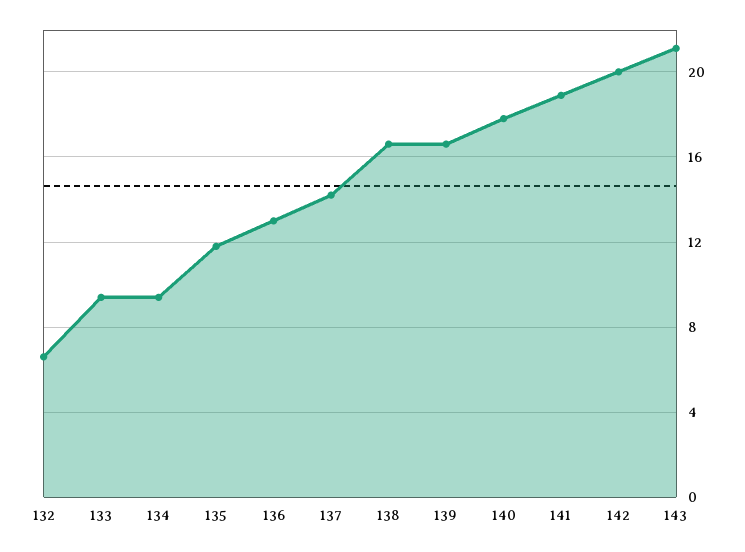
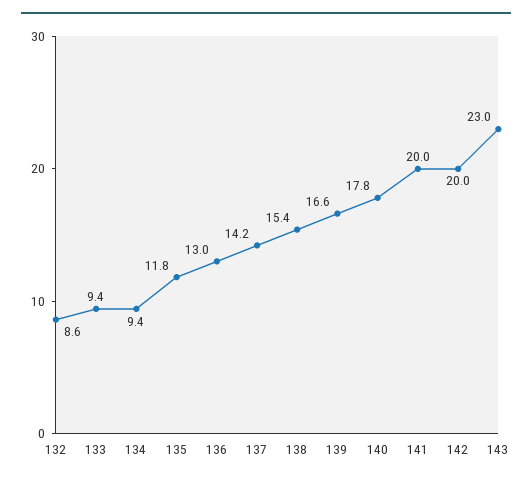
  {
-   "132": 6.5,
+   "132": 8.6,
    "133": 9.4,
    "134": 9.4,
    "135": 11.8,
    "136": 13,
    "137": 14.2,
-   "138": 16.5,
+   "138": 15.4,
    "139": 16.6,
    "140": 17.8,
-   "141": 19,
+   "141": 20,
    "142": 20,
-   "143": 21
+   "143": 23
  }

